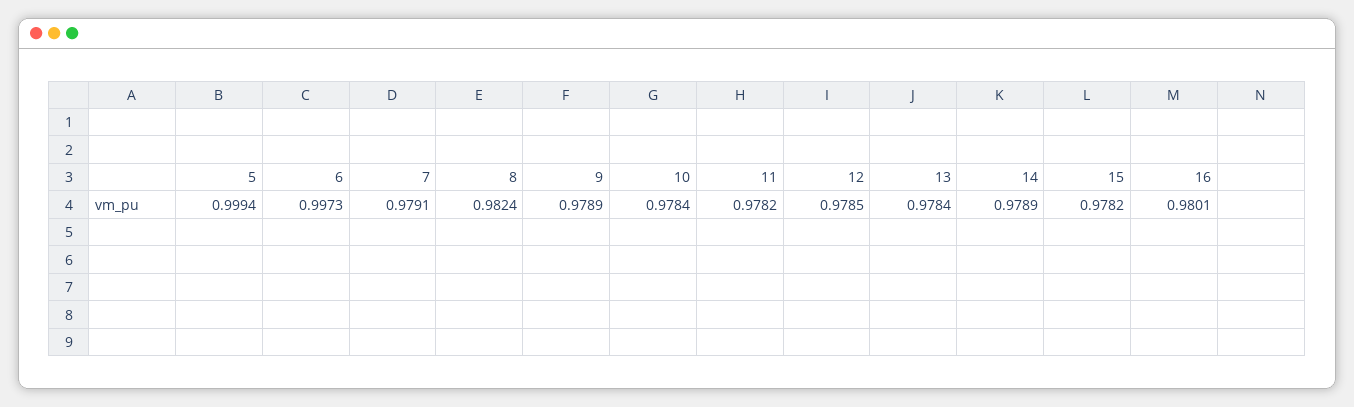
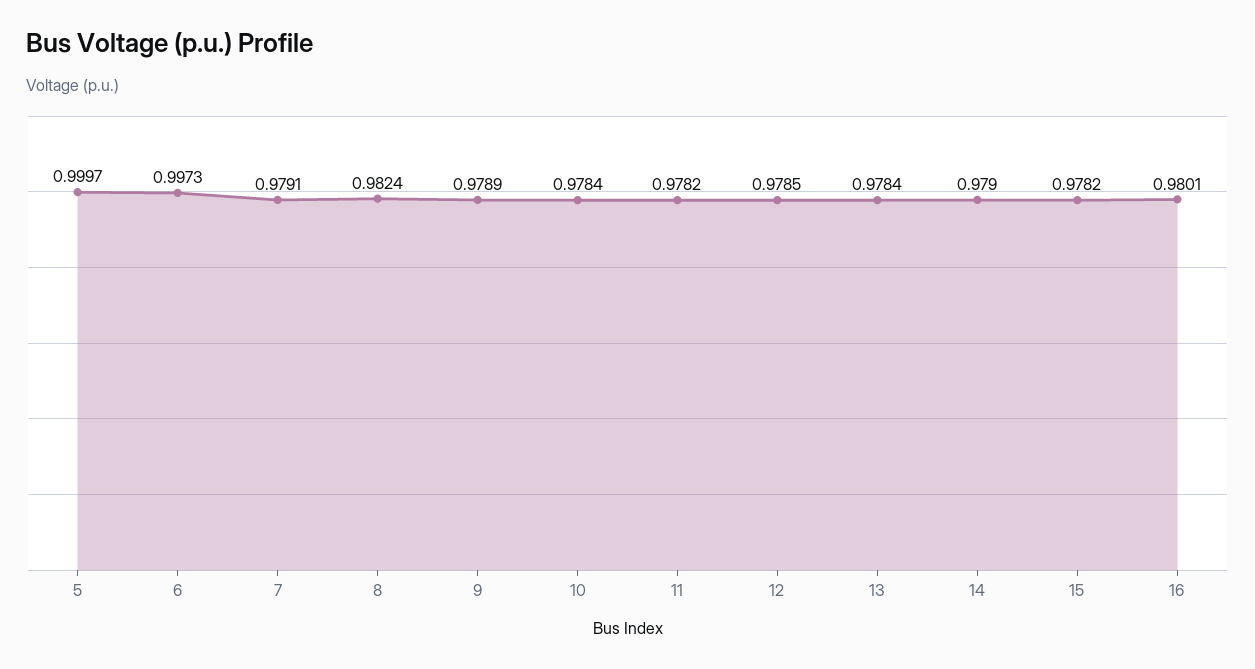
  {
-   "5": 0.9994,
+   "5": 0.9997,
    "6": 0.9973,
    "7": 0.9791,
    "8": 0.9824,
    "9": 0.9789,
    "10": 0.9784,
    "11": 0.9782,
    "12": 0.9785,
    "13": 0.9784,
-   "14": 0.9789,
+   "14": 0.979,
    "15": 0.9782,
    "16": 0.9801
  }

